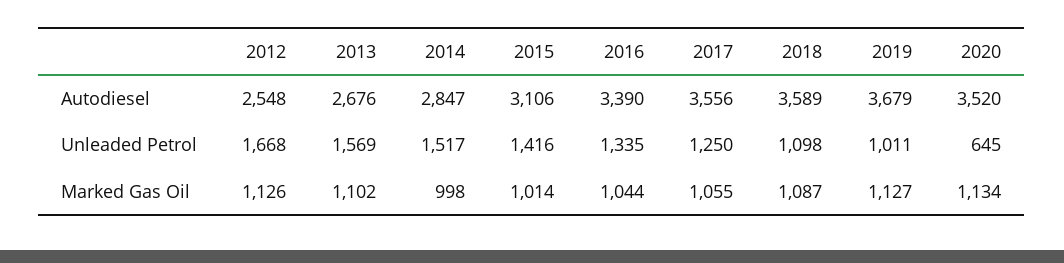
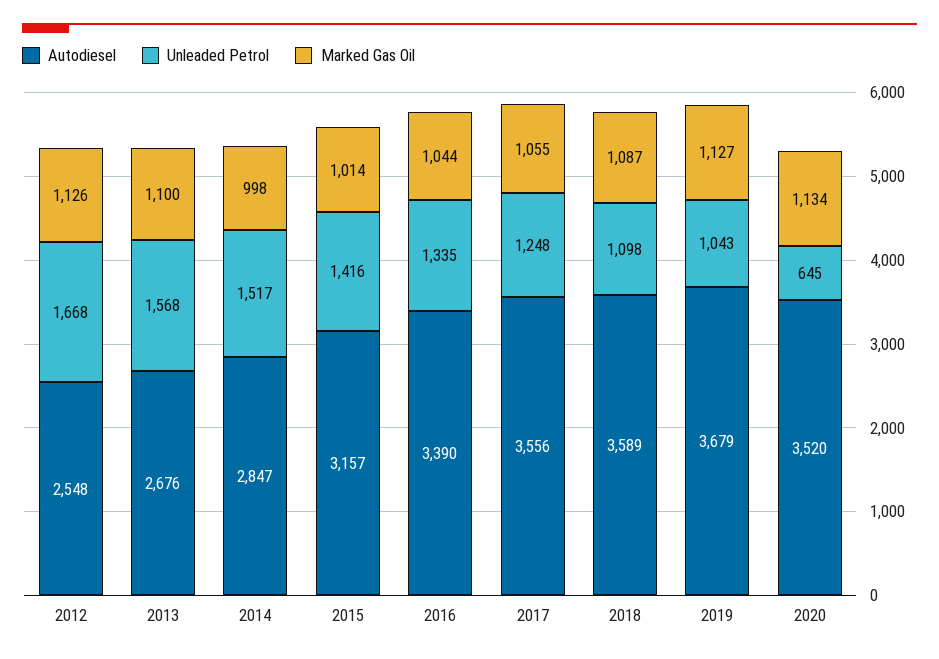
  {
    "Autodiesel": {
      "2012": 2548,
      "2013": 2676,
      "2014": 2847,
-     "2015": 3106,
+     "2015": 3157,
      "2016": 3390,
      "2017": 3556,
      "2018": 3589,
      "2019": 3679,
      "2020": 3520
    },
    "Unleaded Petrol": {
      "2012": 1668,
-     "2013": 1569,
+     "2013": 1568,
      "2014": 1517,
      "2015": 1416,
      "2016": 1335,
-     "2017": 1250,
+     "2017": 1248,
      "2018": 1098,
-     "2019": 1011,
+     "2019": 1043,
      "2020": 645
    },
    "Marked Gas Oil": {
      "2012": 1126,
-     "2013": 1102,
+     "2013": 1100,
      "2014": 998,
      "2015": 1014,
      "2016": 1044,
      "2017": 1055,
      "2018": 1087,
      "2019": 1127,
      "2020": 1134
    }
  }

